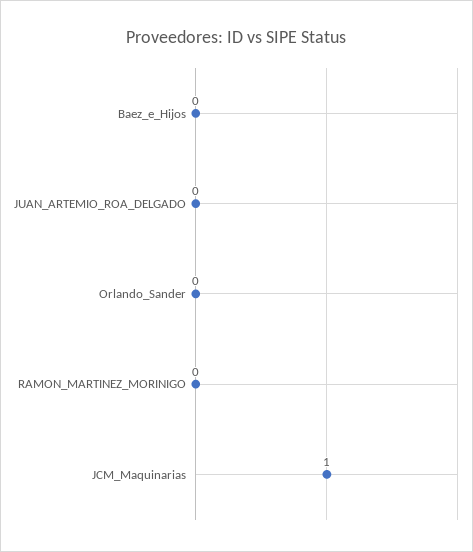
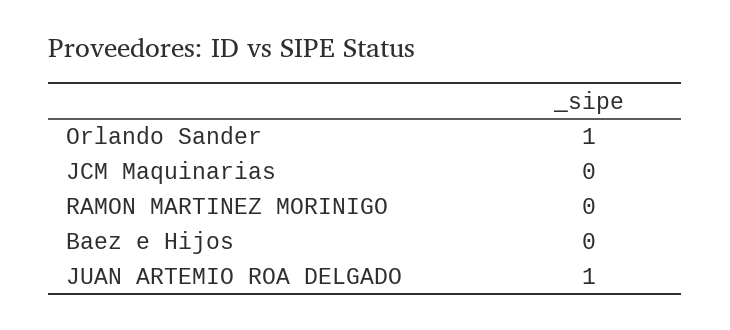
  {
    "Baez_e_Hijos": 0,
-   "JUAN_ARTEMIO_ROA_DELGADO": 0,
+   "JUAN_ARTEMIO_ROA_DELGADO": 1,
-   "Orlando_Sander": 0,
+   "Orlando_Sander": 1,
    "RAMON_MARTINEZ_MORINIGO": 0,
-   "JCM_Maquinarias": 1
+   "JCM_Maquinarias": 0
  }

